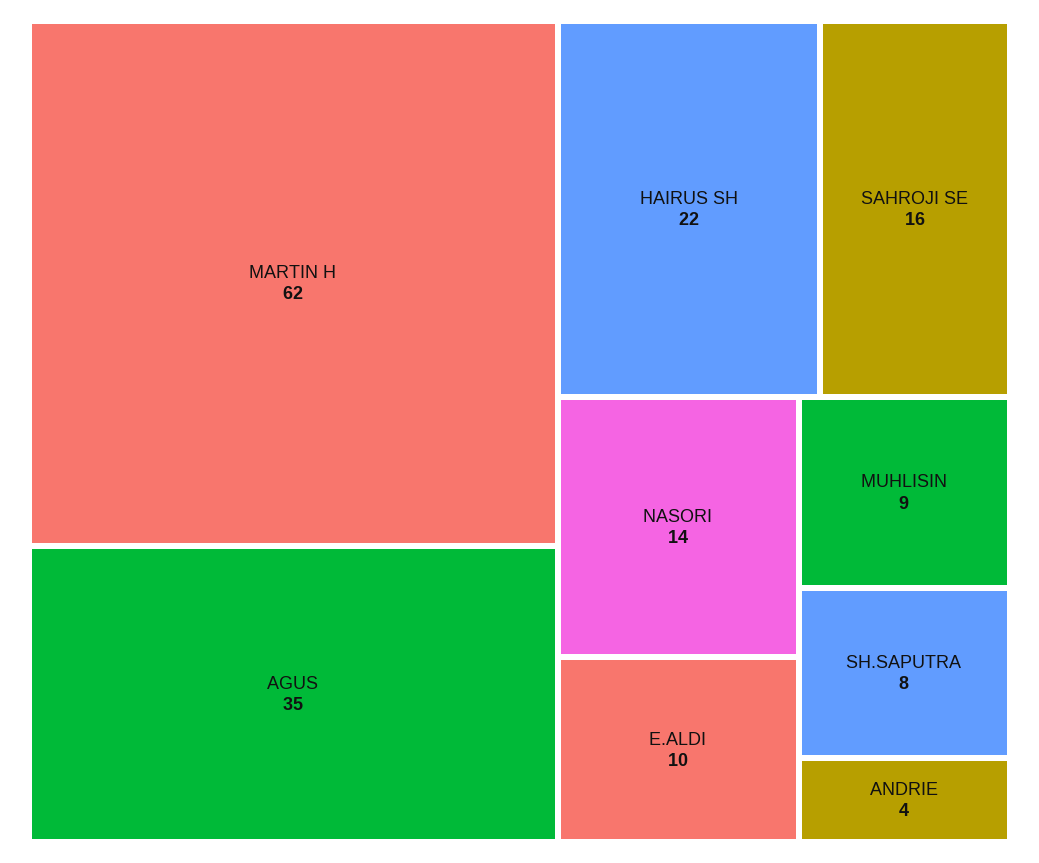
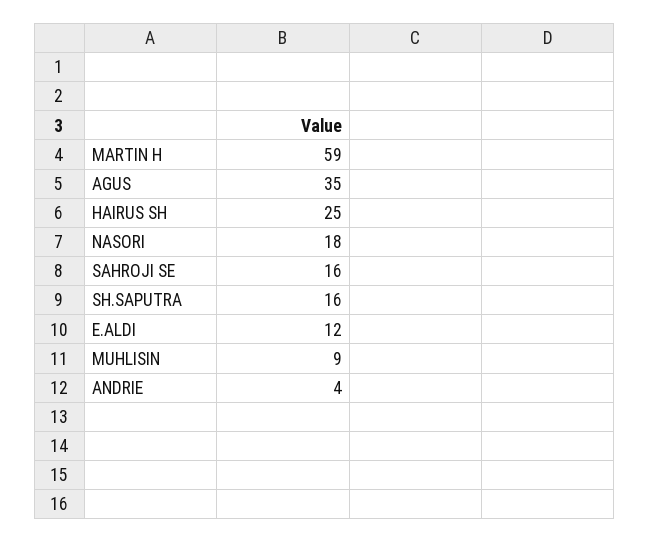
  {
-   "MARTIN H": 62,
+   "MARTIN H": 59,
    "AGUS": 35,
-   "HAIRUS SH": 22,
+   "HAIRUS SH": 25,
    "SAHROJI SE": 16,
-   "NASORI": 14,
+   "NASORI": 18,
-   "E.ALDI": 10,
+   "E.ALDI": 12,
    "MUHLISIN": 9,
-   "SH.SAPUTRA": 8,
+   "SH.SAPUTRA": 16,
    "ANDRIE": 4
  }

